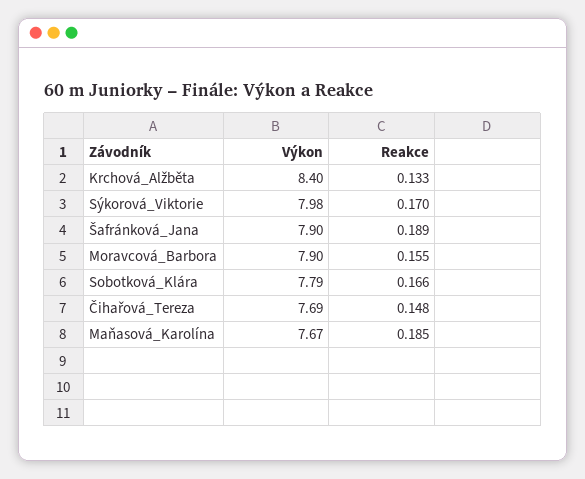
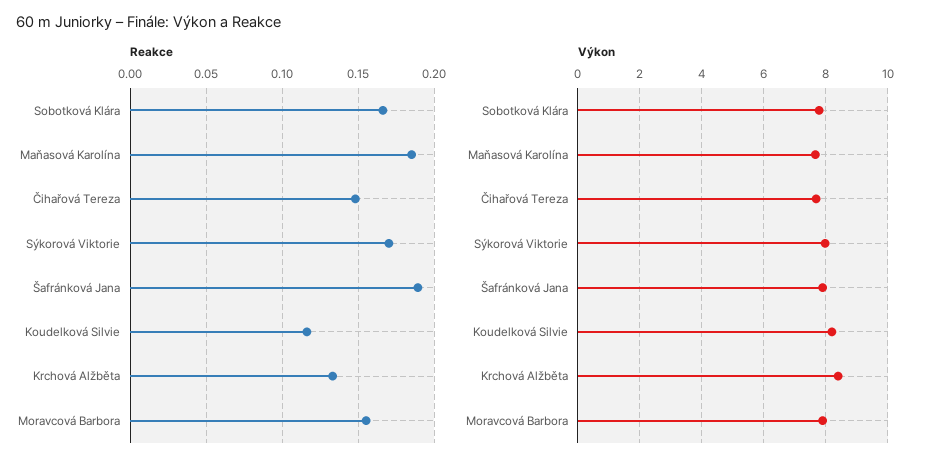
  {
    "Výkon": {
      "Krchová_Alžběta": 8.4,
      "Sýkorová_Viktorie": 7.98,
      "Šafránková_Jana": 7.9,
      "Moravcová_Barbora": 7.9,
      "Sobotková_Klára": 7.79,
      "Čihařová_Tereza": 7.69,
-     "Maňasová_Karolína": 7.67
+     "Maňasová_Karolína": 7.67,
+     "Koudelková Silvie": 8.2
    },
    "Reakce": {
      "Krchová_Alžběta": 0.133,
      "Sýkorová_Viktorie": 0.17,
      "Šafránková_Jana": 0.189,
      "Moravcová_Barbora": 0.155,
      "Sobotková_Klára": 0.166,
      "Čihařová_Tereza": 0.148,
-     "Maňasová_Karolína": 0.185
+     "Maňasová_Karolína": 0.185,
+     "Koudelková Silvie": 0.115
    }
  }

